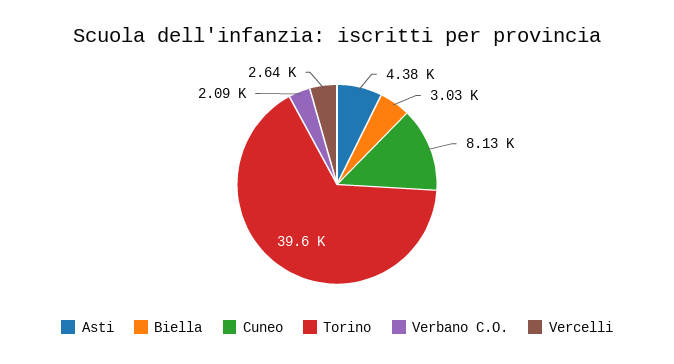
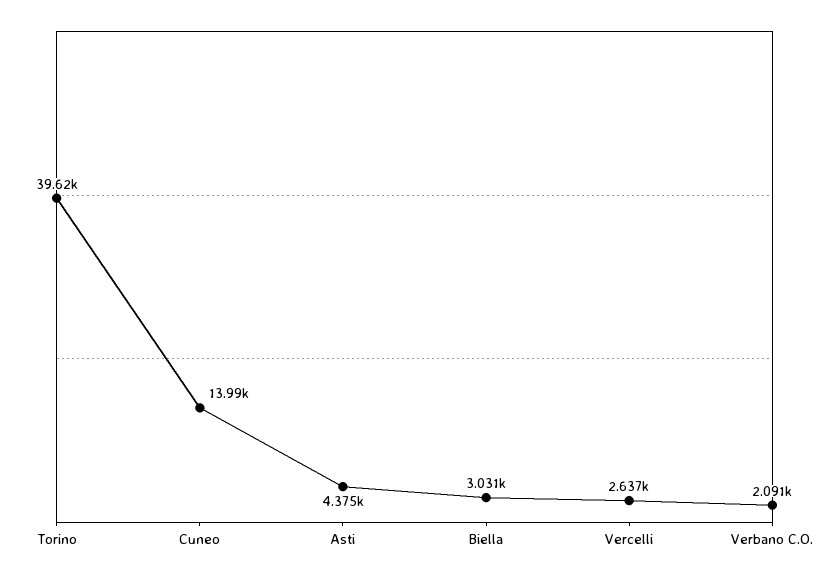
  {
    "Asti": 4375,
    "Biella": 3031,
-   "Cuneo": 8130,
+   "Cuneo": 13990,
    "Torino": 39620,
    "Verbano C.O.": 2091,
    "Vercelli": 2637
  }

